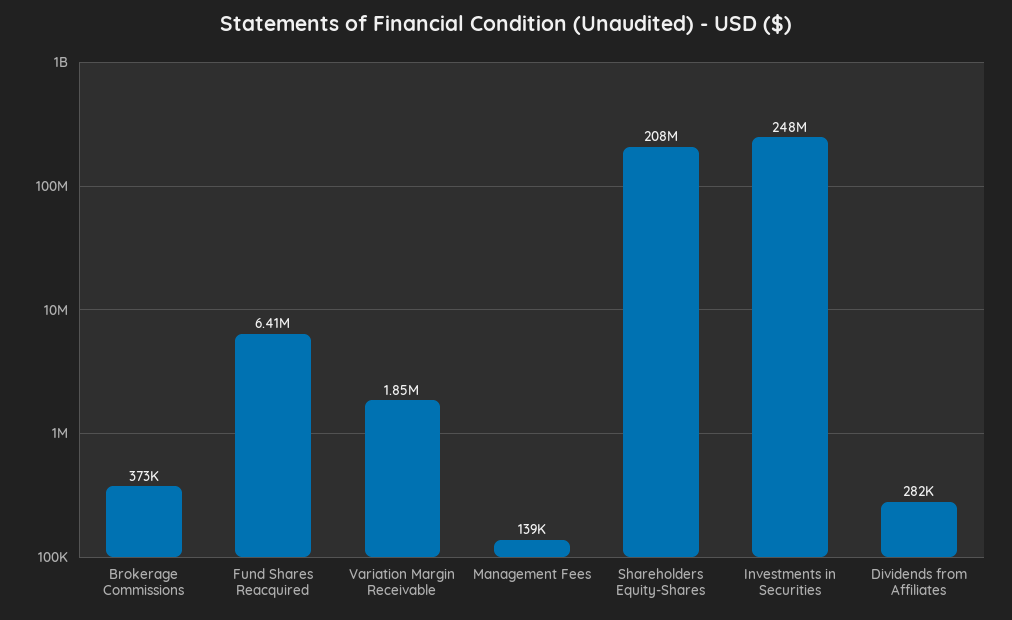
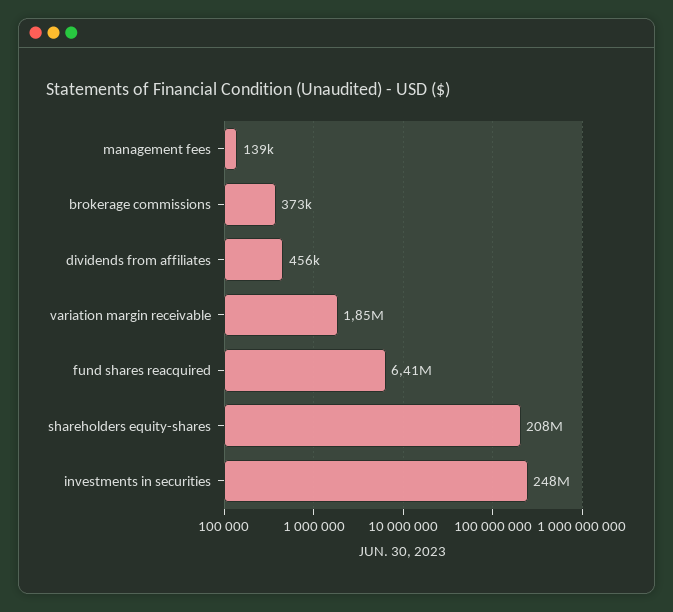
  {
    "Brokerage Commissions": 373000,
    "Fund Shares Reacquired": 6410000,
    "Variation Margin Receivable": 1850000,
    "Management Fees": 139000,
    "Shareholders Equity-Shares": 208000000,
    "Investments in Securities": 248000000,
-   "Dividends from Affiliates": 282000
+   "Dividends from Affiliates": 456000
  }

